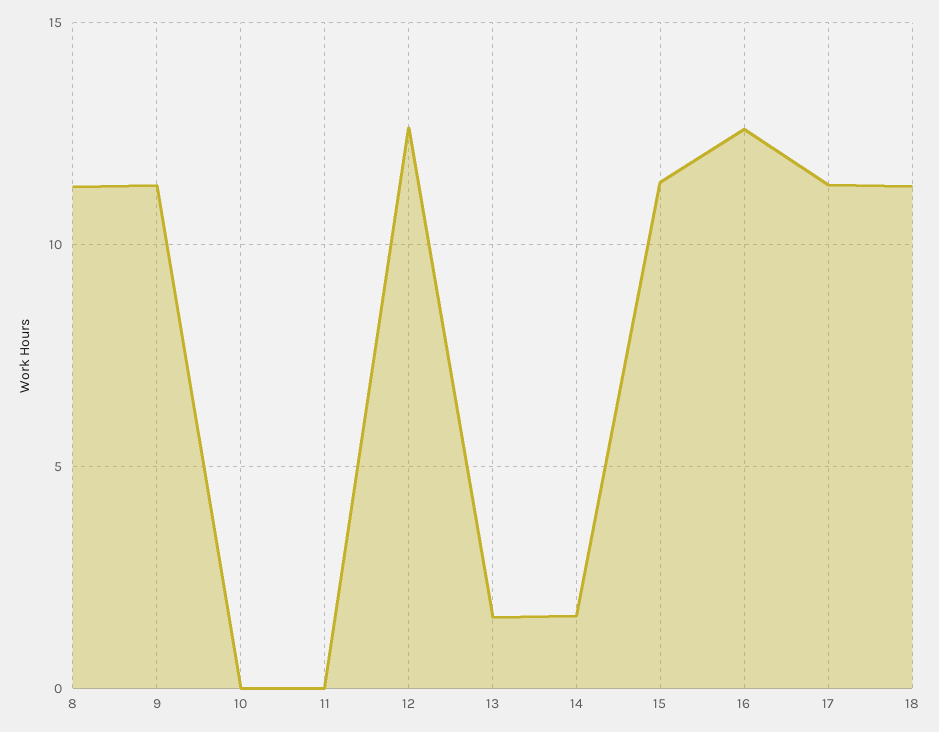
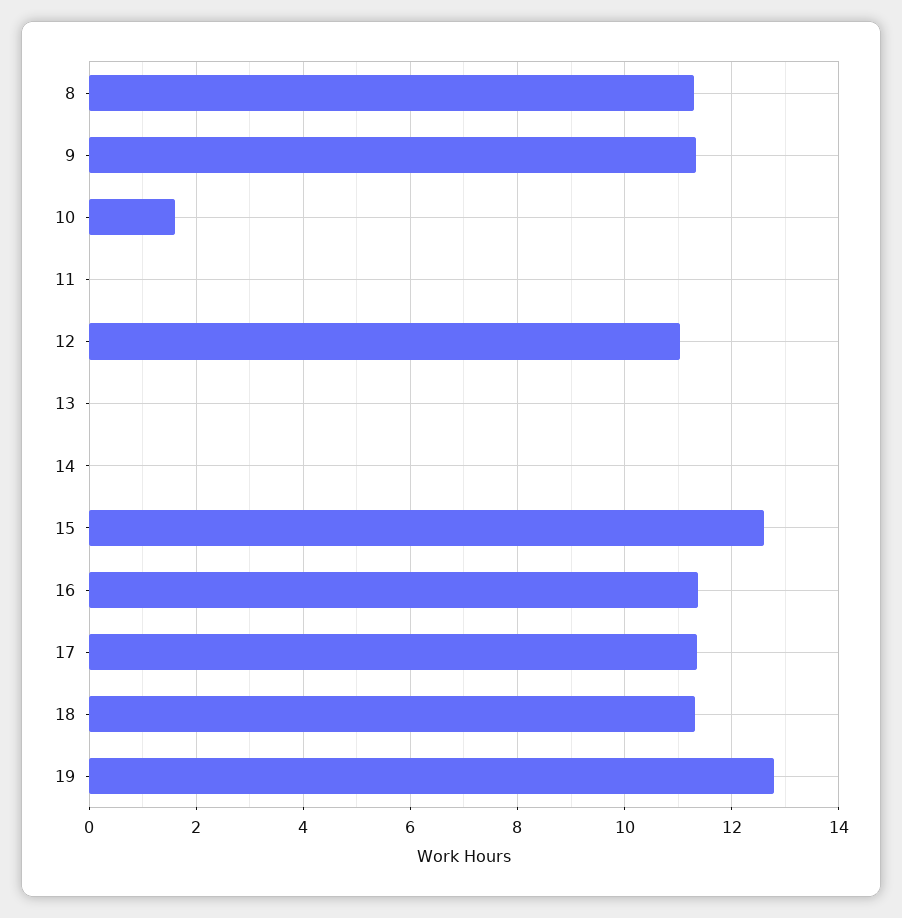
  {
    "8": 11.4,
    "9": 11.4,
-   "10": 0,
+   "10": 1.6,
    "11": 0,
-   "12": 12.5,
+   "12": 11,
-   "13": 1.5,
+   "13": 0,
-   "14": 1.5,
+   "14": 0,
-   "15": 11.5,
+   "15": 12.6,
-   "16": 12.5,
+   "16": 11.4,
    "17": 11.4,
-   "18": 11.4
+   "18": 11.4,
+   "19": 12.8
  }

